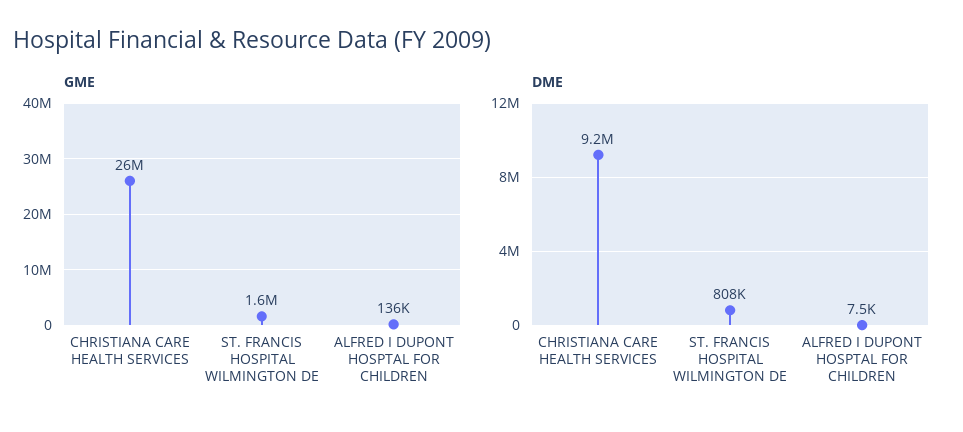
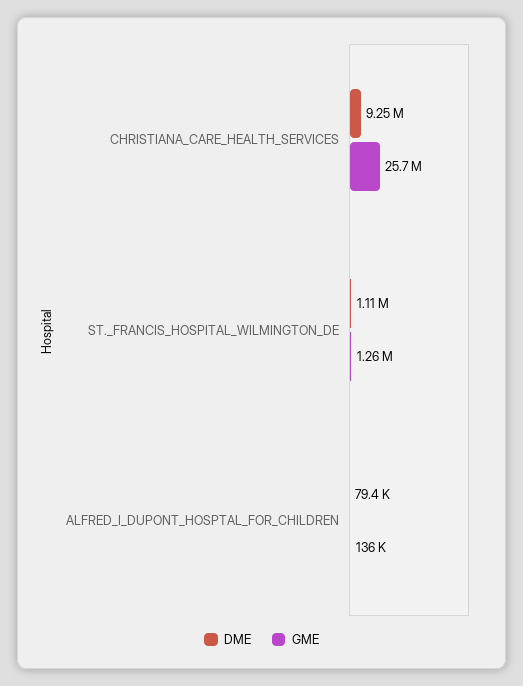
  {
    "GME": {
      "CHRISTIANA CARE HEALTH SERVICES": 25700000,
-     "ST. FRANCIS HOSPITAL WILMINGTON DE": 1600000,
+     "ST. FRANCIS HOSPITAL WILMINGTON DE": 1260000,
      "ALFRED I DUPONT HOSPTAL FOR CHILDREN": 136000
    },
    "DME": {
      "CHRISTIANA CARE HEALTH SERVICES": 9250000,
-     "ST. FRANCIS HOSPITAL WILMINGTON DE": 808000,
+     "ST. FRANCIS HOSPITAL WILMINGTON DE": 1110000,
-     "ALFRED I DUPONT HOSPTAL FOR CHILDREN": 7500
+     "ALFRED I DUPONT HOSPTAL FOR CHILDREN": 79400
    }
  }

